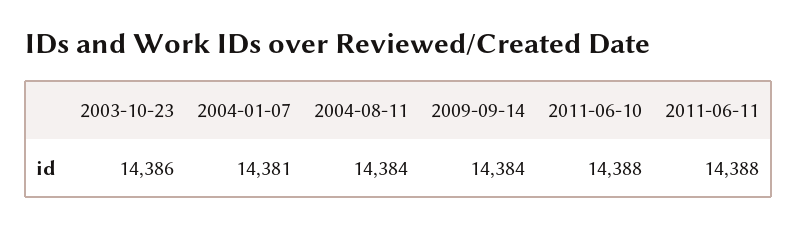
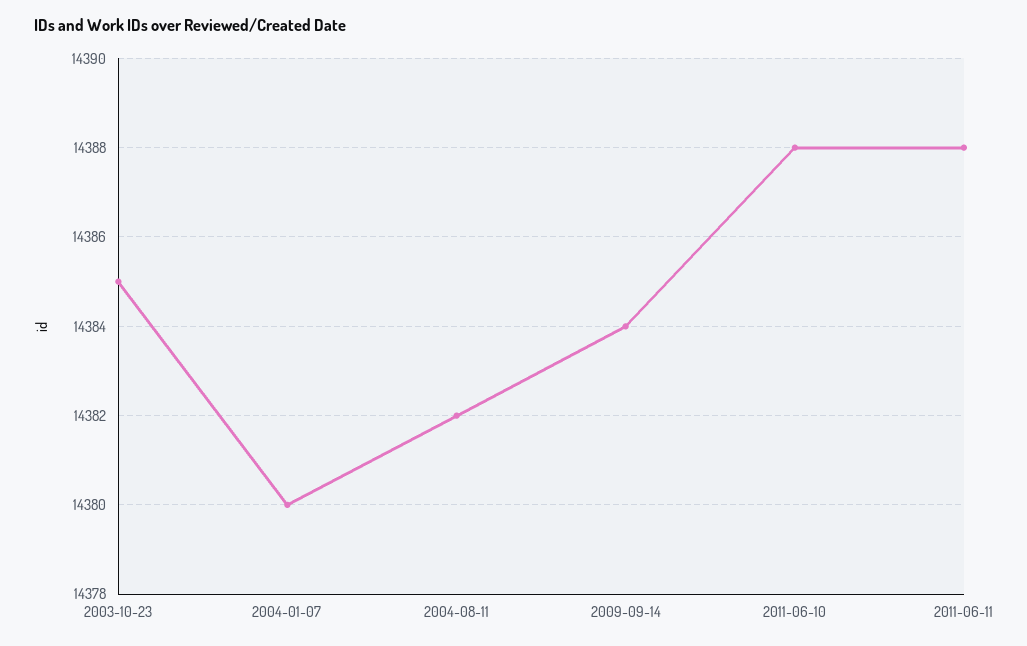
  {
-   "2003-10-23": 14386,
+   "2003-10-23": 14385,
-   "2004-01-07": 14381,
+   "2004-01-07": 14380,
-   "2004-08-11": 14384,
+   "2004-08-11": 14382,
    "2009-09-14": 14384,
    "2011-06-10": 14388,
    "2011-06-11": 14388
  }

